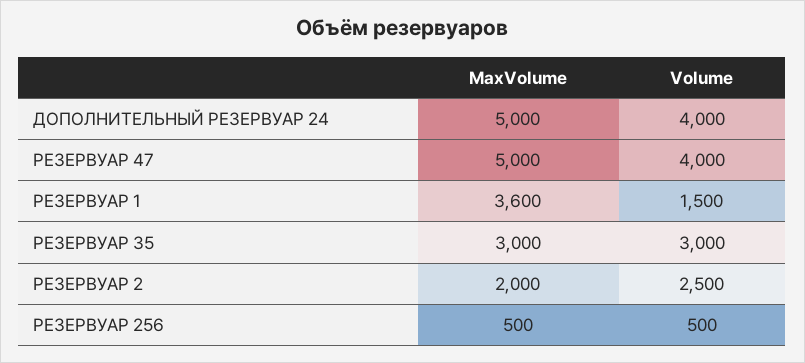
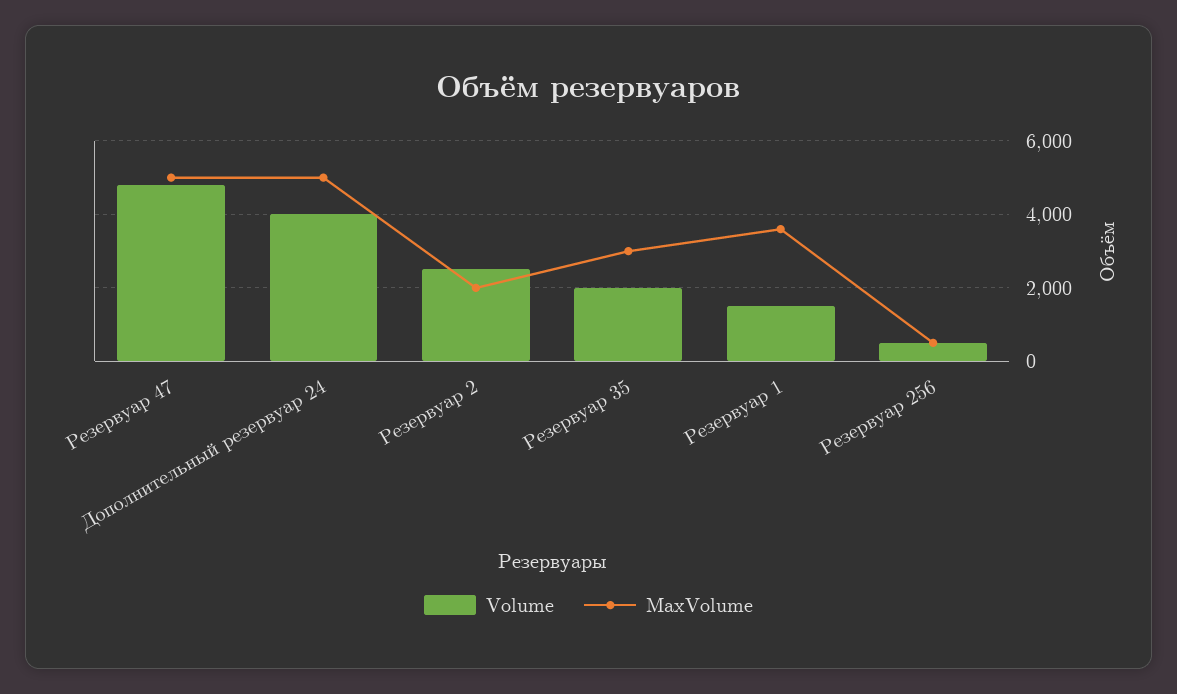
  {
    "MaxVolume": {
      "ДОПОЛНИТЕЛЬНЫЙ РЕЗЕРВУАР 24": 5000,
      "РЕЗЕРВУАР 47": 5000,
      "РЕЗЕРВУАР 1": 3600,
      "РЕЗЕРВУАР 35": 3000,
      "РЕЗЕРВУАР 2": 2000,
      "РЕЗЕРВУАР 256": 500
    },
    "Volume": {
      "ДОПОЛНИТЕЛЬНЫЙ РЕЗЕРВУАР 24": 4000,
-     "РЕЗЕРВУАР 47": 4000,
+     "РЕЗЕРВУАР 47": 4800,
      "РЕЗЕРВУАР 1": 1500,
-     "РЕЗЕРВУАР 35": 3000,
+     "РЕЗЕРВУАР 35": 2000,
      "РЕЗЕРВУАР 2": 2500,
      "РЕЗЕРВУАР 256": 500
    }
  }

